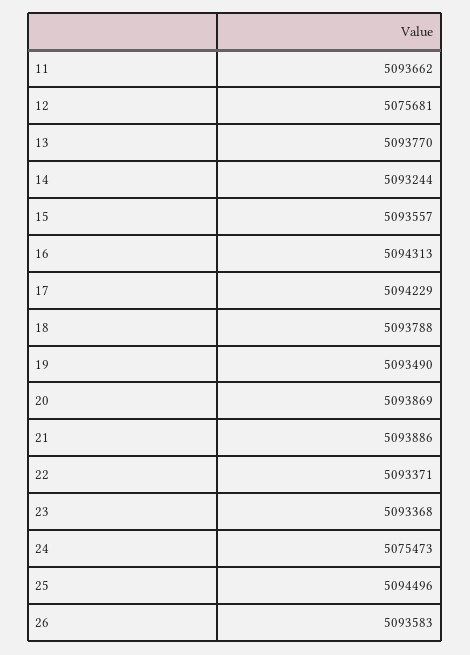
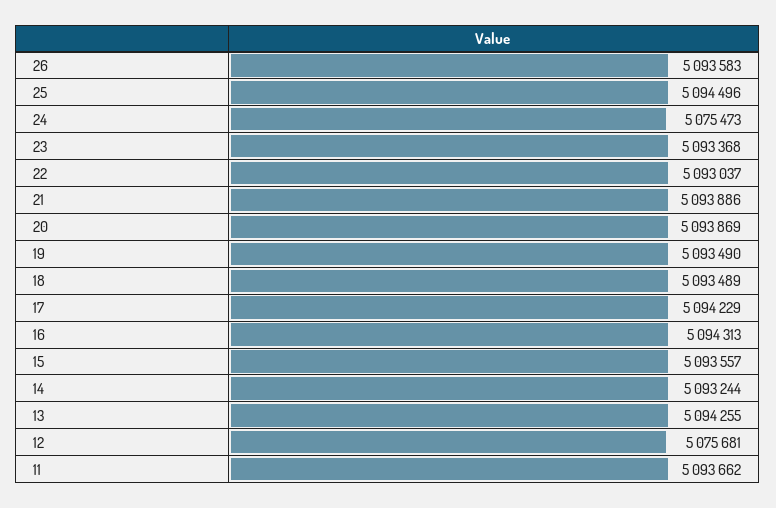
  {
    "11": 5093662,
    "12": 5075681,
-   "13": 5093770,
+   "13": 5094255,
    "14": 5093244,
    "15": 5093557,
    "16": 5094313,
    "17": 5094229,
-   "18": 5093788,
+   "18": 5093489,
    "19": 5093490,
    "20": 5093869,
    "21": 5093886,
-   "22": 5093371,
+   "22": 5093037,
    "23": 5093368,
    "24": 5075473,
    "25": 5094496,
    "26": 5093583
  }

